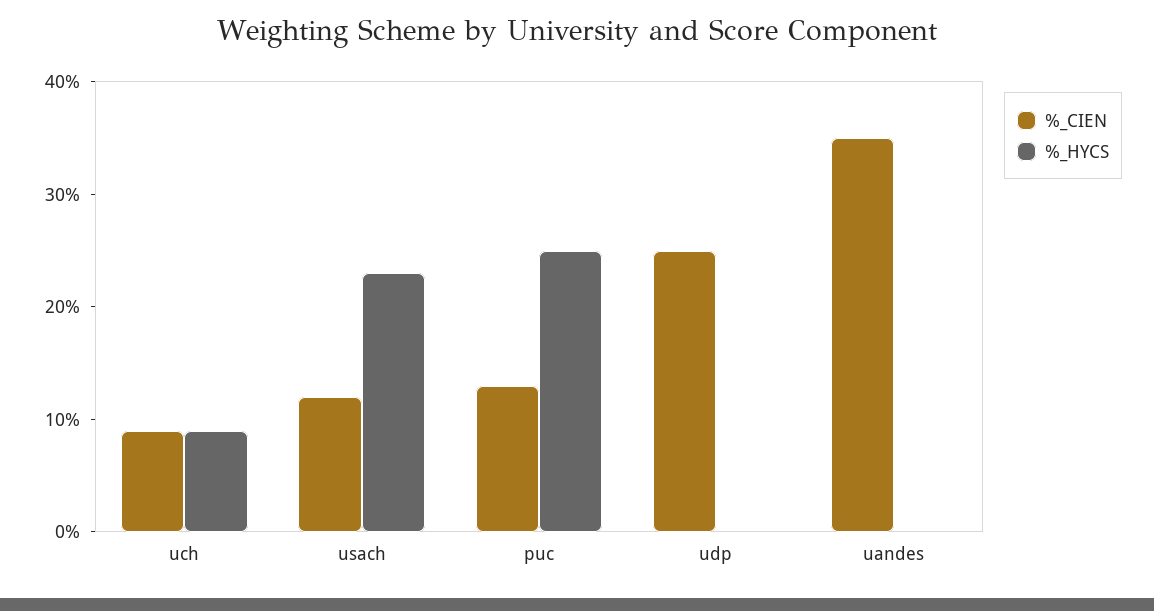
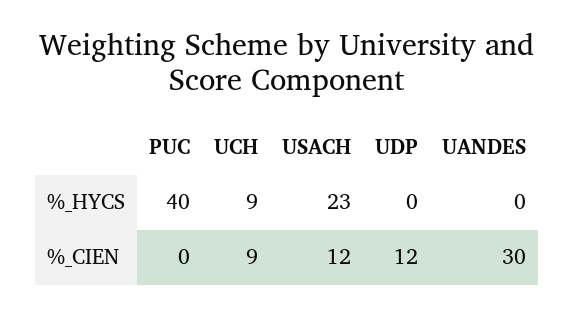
  {
    "%_CIEN": {
      "uch": 9,
      "usach": 12,
-     "puc": 13,
+     "puc": 0,
-     "udp": 25,
+     "udp": 12,
-     "uandes": 35
+     "uandes": 30
    },
    "%_HYCS": {
      "uch": 9,
      "usach": 23,
-     "puc": 25,
+     "puc": 40,
      "udp": 0,
      "uandes": 0
    }
  }

